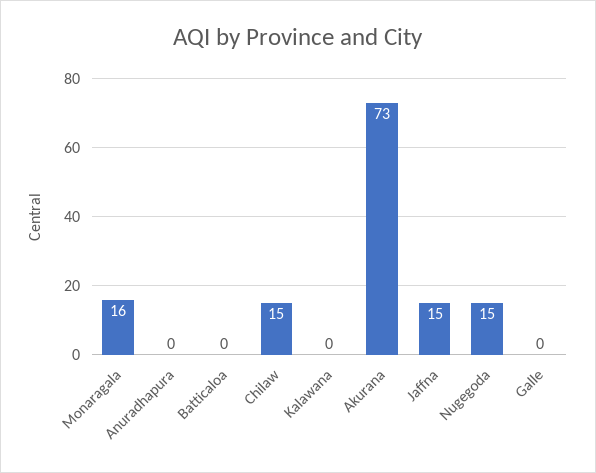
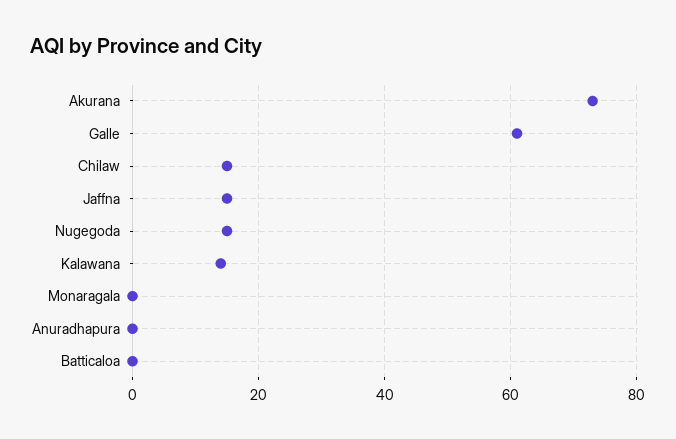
  {
-   "Monaragala": 16,
+   "Monaragala": 0,
    "Anuradhapura": 0,
    "Batticaloa": 0,
    "Chilaw": 15,
-   "Kalawana": 0,
+   "Kalawana": 15,
    "Akurana": 73,
    "Jaffna": 15,
    "Nugegoda": 15,
-   "Galle": 0
+   "Galle": 60
  }

